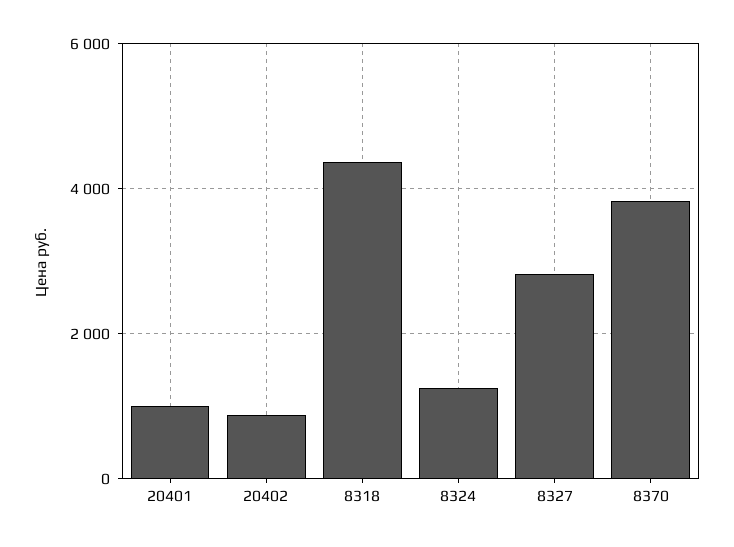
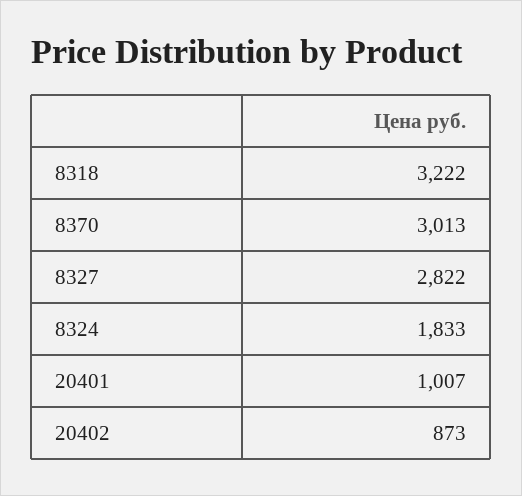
  {
    "20401": 1007,
    "20402": 873,
-   "8318": 4400,
+   "8318": 3222,
-   "8324": 1200,
+   "8324": 1833,
    "8327": 2822,
-   "8370": 3800
+   "8370": 3013
  }

